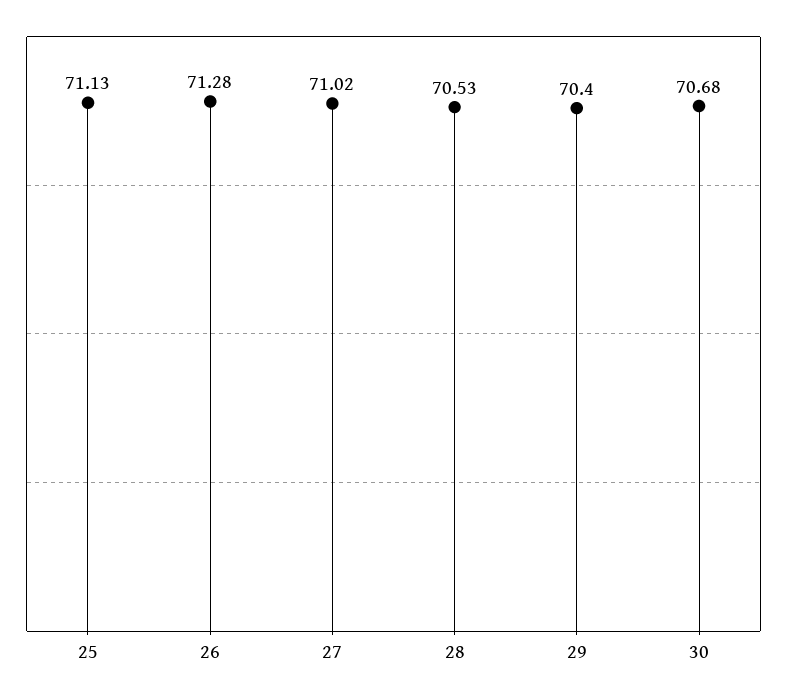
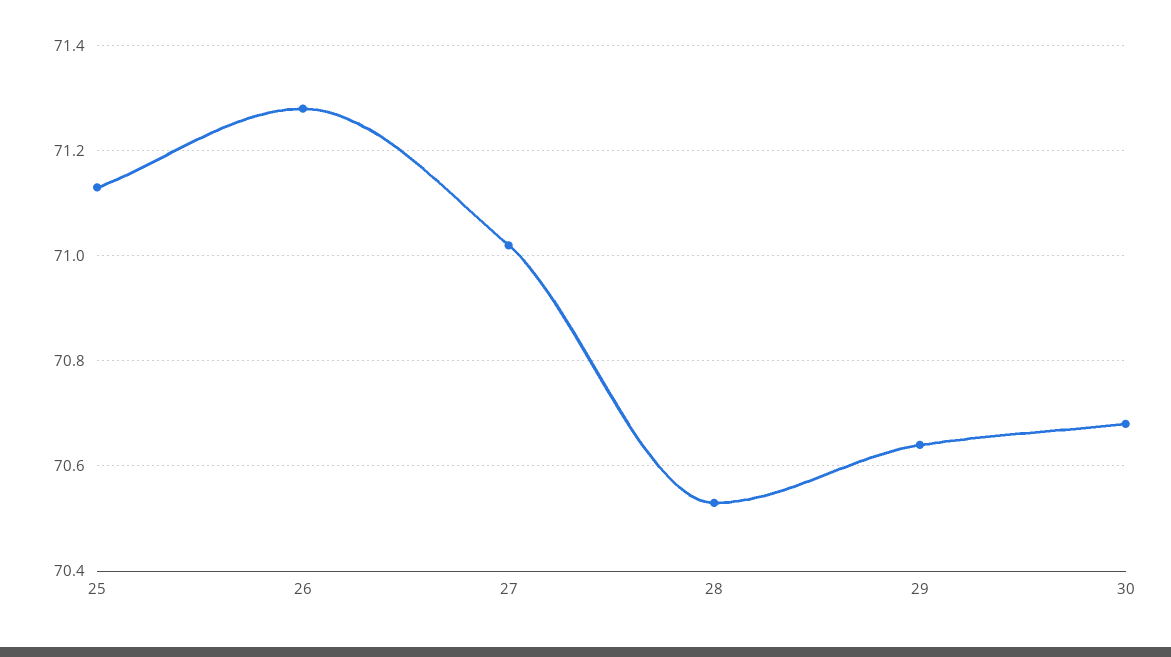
  {
    "25": 71.13,
    "26": 71.28,
    "27": 71.02,
    "28": 70.53,
-   "29": 70.4,
+   "29": 70.65,
    "30": 70.68
  }

